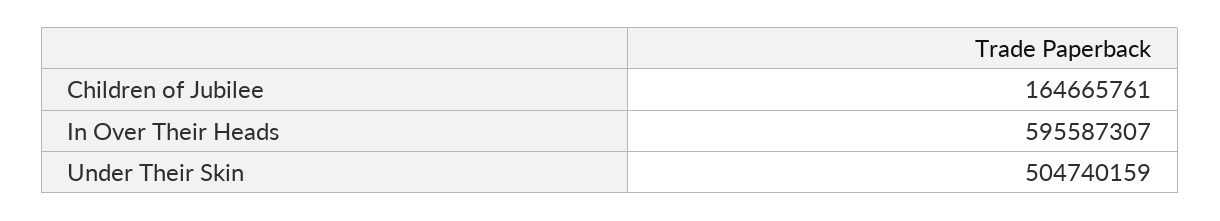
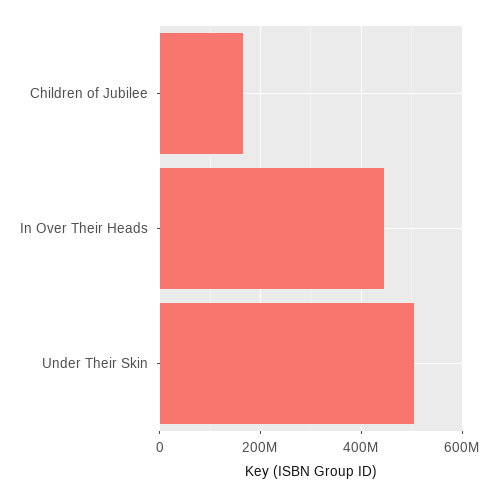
  {
    "Children of Jubilee": 164665761,
-   "In Over Their Heads": 595587307,
+   "In Over Their Heads": 440000000,
    "Under Their Skin": 504740159
  }

